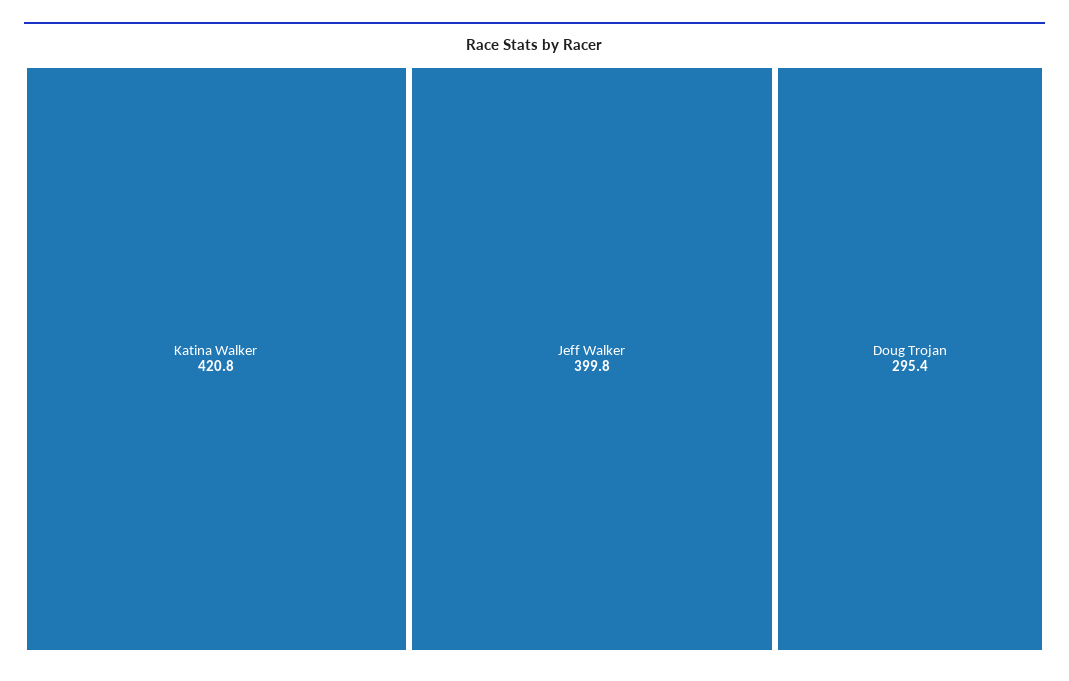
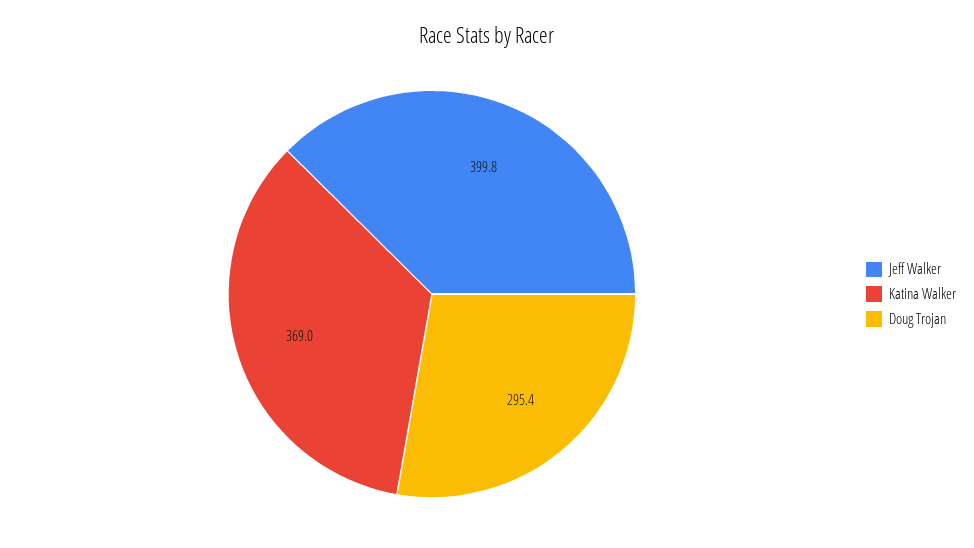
  {
-   "Katina Walker": 420.8,
+   "Katina Walker": 369,
    "Jeff Walker": 399.8,
    "Doug Trojan": 295.4
  }

